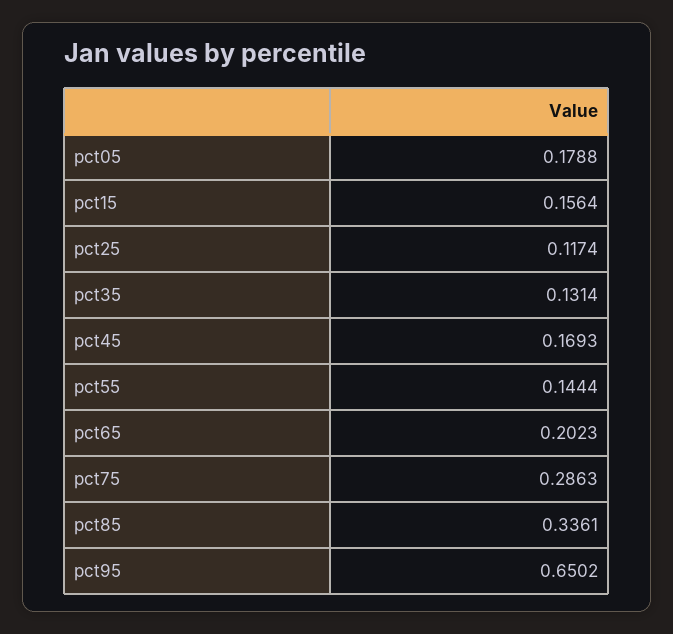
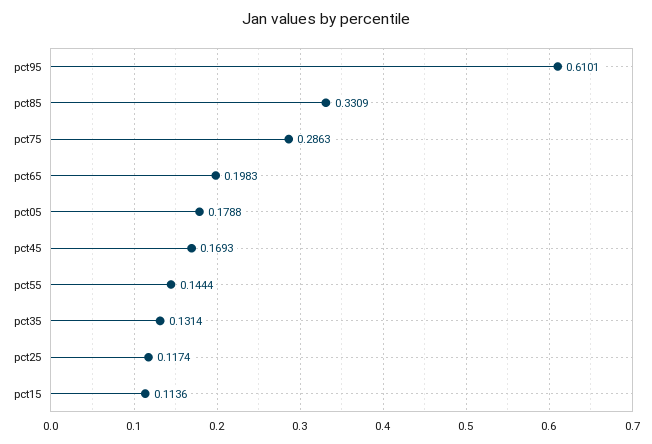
  {
    "pct05": 0.1788,
-   "pct15": 0.1564,
+   "pct15": 0.1136,
    "pct25": 0.1174,
    "pct35": 0.1314,
    "pct45": 0.1693,
    "pct55": 0.1444,
-   "pct65": 0.2023,
+   "pct65": 0.1983,
    "pct75": 0.2863,
-   "pct85": 0.3361,
+   "pct85": 0.3309,
-   "pct95": 0.6502
+   "pct95": 0.6101
  }

